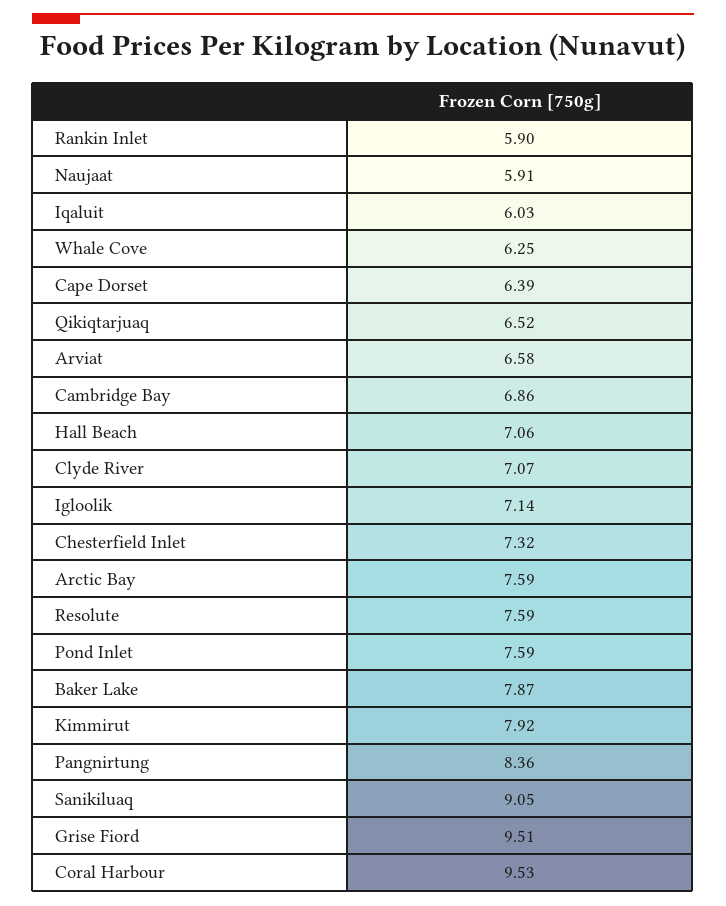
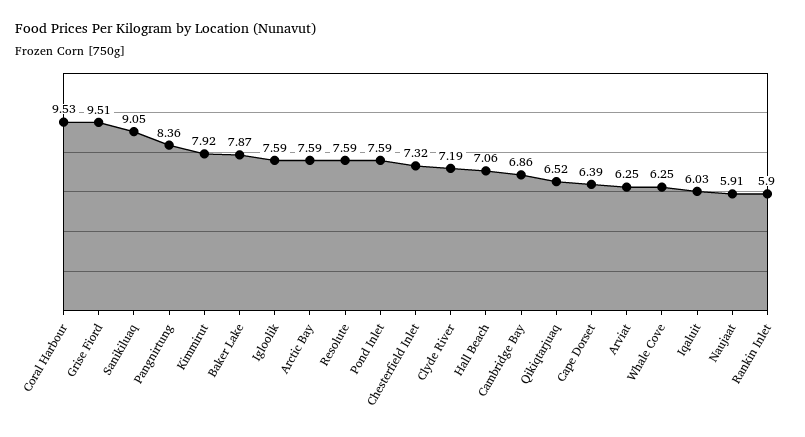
  {
    "Rankin Inlet": 5.9,
    "Naujaat": 5.91,
    "Iqaluit": 6.03,
    "Whale Cove": 6.25,
    "Cape Dorset": 6.39,
    "Qikiqtarjuaq": 6.52,
-   "Arviat": 6.58,
+   "Arviat": 6.25,
    "Cambridge Bay": 6.86,
    "Hall Beach": 7.06,
-   "Clyde River": 7.07,
+   "Clyde River": 7.19,
-   "Igloolik": 7.14,
+   "Igloolik": 7.59,
    "Chesterfield Inlet": 7.32,
    "Arctic Bay": 7.59,
    "Resolute": 7.59,
    "Pond Inlet": 7.59,
    "Baker Lake": 7.87,
    "Kimmirut": 7.92,
    "Pangnirtung": 8.36,
    "Sanikiluaq": 9.05,
    "Grise Fiord": 9.51,
    "Coral Harbour": 9.53
  }

